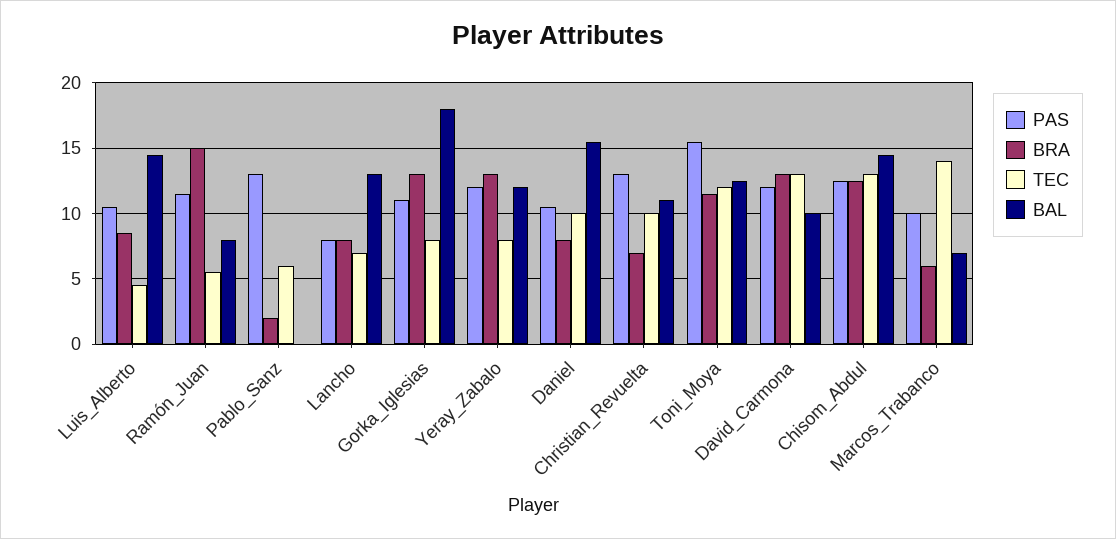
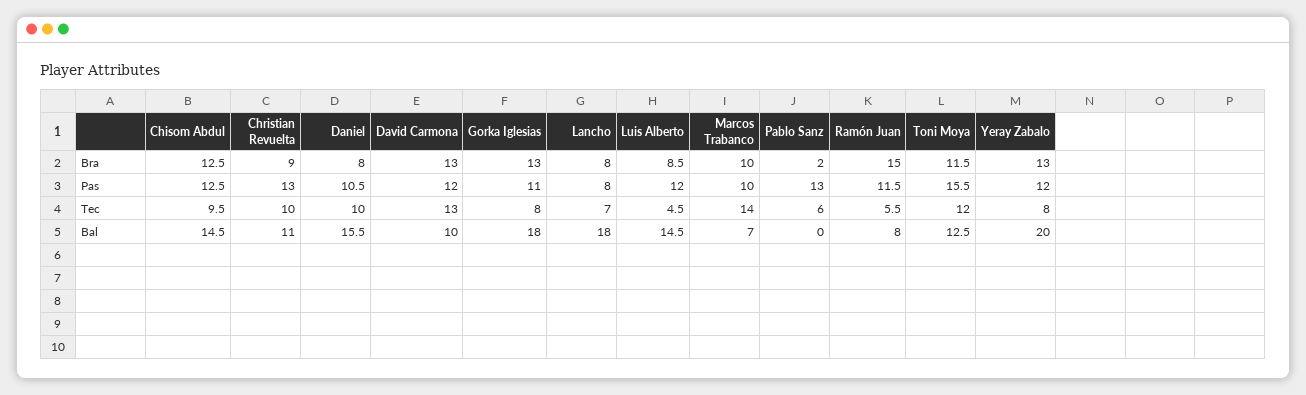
  {
    "PAS": {
-     "Luis_Alberto": 10.5,
+     "Luis_Alberto": 12,
      "Ramón_Juan": 11.5,
      "Pablo_Sanz": 13,
      "Lancho": 8,
      "Gorka_Iglesias": 11,
      "Yeray_Zabalo": 12,
      "Daniel": 10.5,
      "Christian_Revuelta": 13,
      "Toni_Moya": 15.5,
      "David_Carmona": 12,
      "Chisom_Abdul": 12.5,
      "Marcos_Trabanco": 10
    },
    "BRA": {
      "Luis_Alberto": 8.5,
      "Ramón_Juan": 15,
      "Pablo_Sanz": 2,
      "Lancho": 8,
      "Gorka_Iglesias": 13,
      "Yeray_Zabalo": 13,
      "Daniel": 8,
-     "Christian_Revuelta": 7,
+     "Christian_Revuelta": 9,
      "Toni_Moya": 11.5,
      "David_Carmona": 13,
      "Chisom_Abdul": 12.5,
-     "Marcos_Trabanco": 6
+     "Marcos_Trabanco": 10
    },
    "TEC": {
      "Luis_Alberto": 4.5,
      "Ramón_Juan": 5.5,
      "Pablo_Sanz": 6,
      "Lancho": 7,
      "Gorka_Iglesias": 8,
      "Yeray_Zabalo": 8,
      "Daniel": 10,
      "Christian_Revuelta": 10,
      "Toni_Moya": 12,
      "David_Carmona": 13,
-     "Chisom_Abdul": 13,
+     "Chisom_Abdul": 9.5,
      "Marcos_Trabanco": 14
    },
    "BAL": {
      "Luis_Alberto": 14.5,
      "Ramón_Juan": 8,
      "Pablo_Sanz": 0,
-     "Lancho": 13,
+     "Lancho": 18,
      "Gorka_Iglesias": 18,
-     "Yeray_Zabalo": 12,
+     "Yeray_Zabalo": 20,
      "Daniel": 15.5,
      "Christian_Revuelta": 11,
      "Toni_Moya": 12.5,
      "David_Carmona": 10,
      "Chisom_Abdul": 14.5,
      "Marcos_Trabanco": 7
    }
  }

